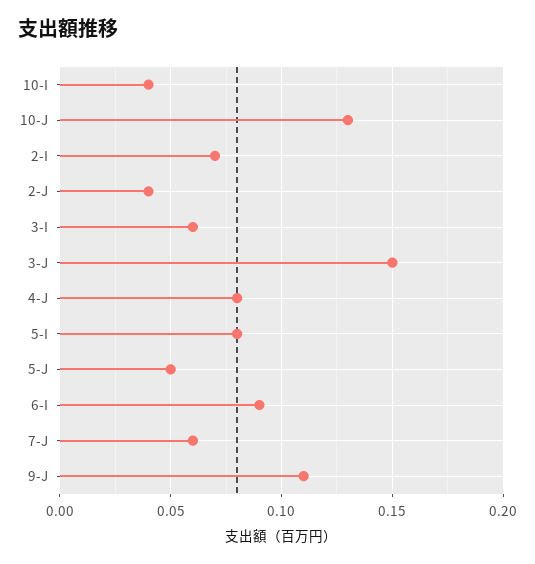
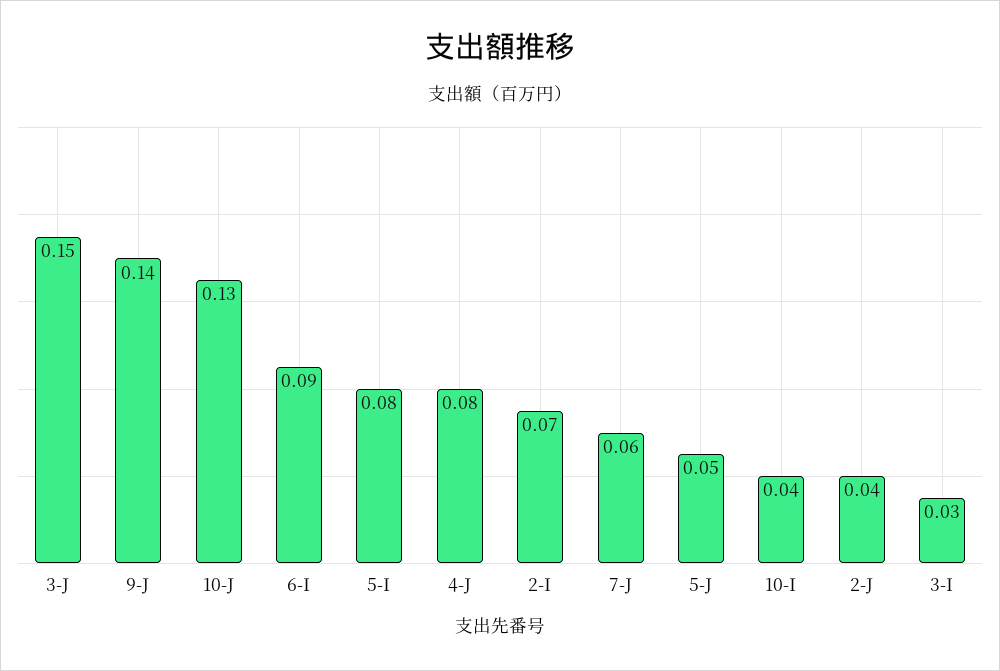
  {
    "10-I": 0.04,
    "10-J": 0.13,
    "2-I": 0.07,
    "2-J": 0.04,
-   "3-I": 0.06,
+   "3-I": 0.03,
    "3-J": 0.15,
    "4-J": 0.08,
    "5-I": 0.08,
    "5-J": 0.05,
    "6-I": 0.09,
    "7-J": 0.06,
-   "9-J": 0.11
+   "9-J": 0.14
  }

